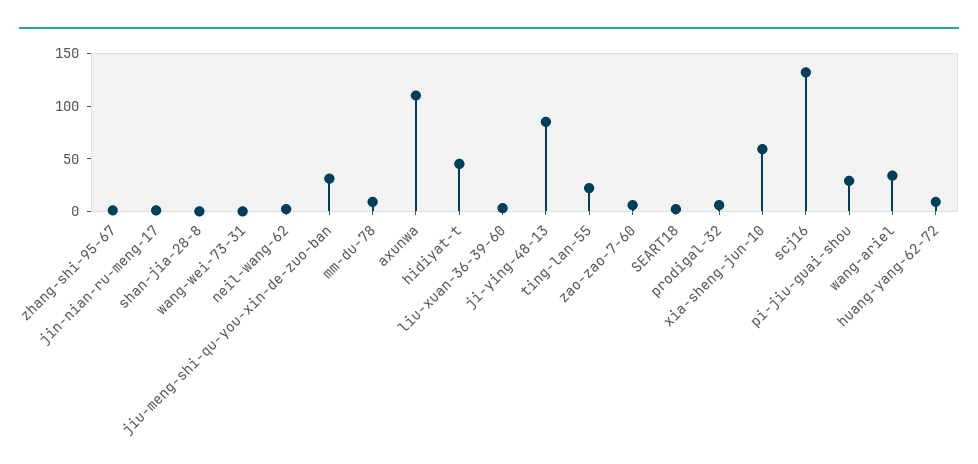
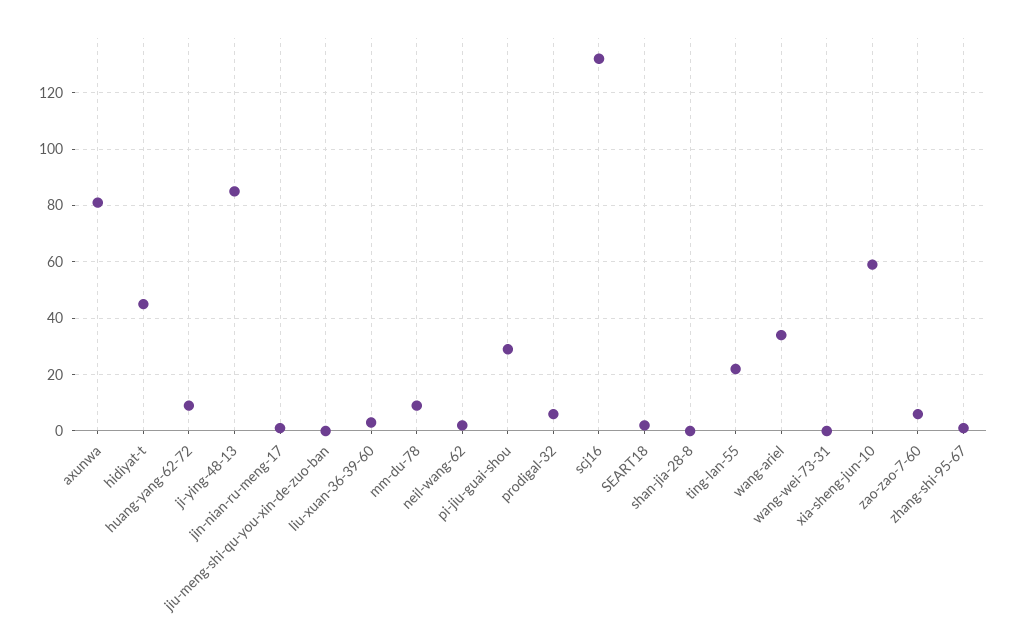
  {
    "zhang-shi-95-67": 0,
    "jin-nian-ru-meng-17": 0,
    "shan-jia-28-8": 0,
    "wang-wei-73-31": 0,
    "neil-wang-62": 0,
-   "jiu-meng-shi-qu-you-xin-de-zuo-ban": 30,
+   "jiu-meng-shi-qu-you-xin-de-zuo-ban": 0,
    "mm-du-78": 10,
-   "axunwa": 110,
+   "axunwa": 80,
    "hidiyat-t": 45,
    "liu-xuan-36-39-60": 5,
    "ji-ying-48-13": 85,
    "ting-lan-55": 20,
    "zao-zao-7-60": 5,
    "SEART18": 0,
    "prodigal-32": 5,
    "xia-sheng-jun-10": 60,
    "scj16": 130,
    "pi-jiu-guai-shou": 30,
    "wang-ariel": 35,
    "huang-yang-62-72": 10
  }

